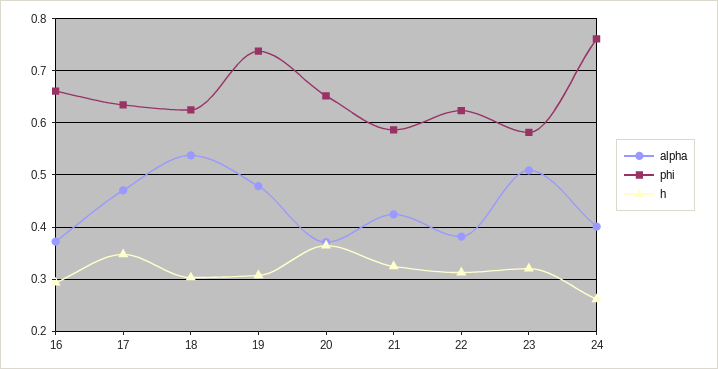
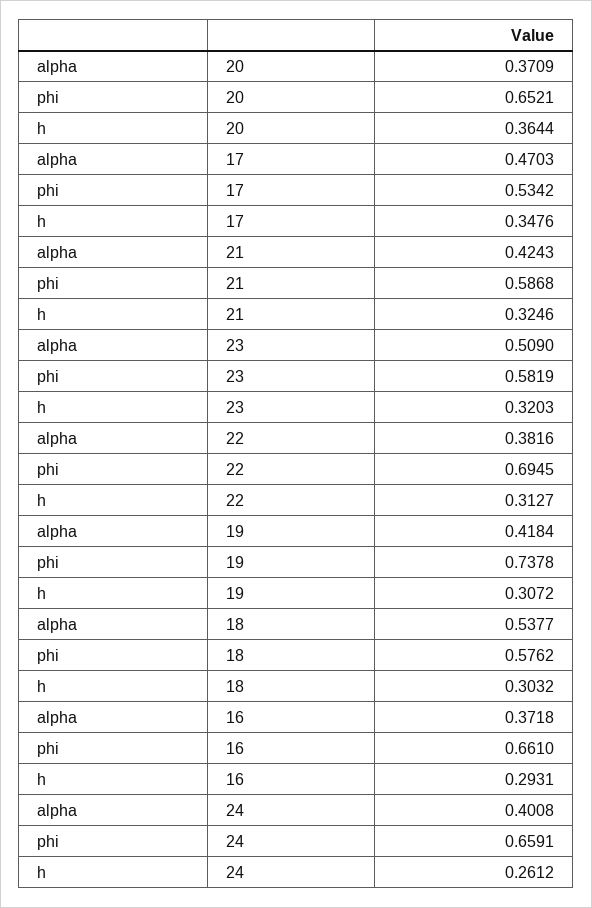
  {
    "alpha": {
      "16": 0.3718,
      "17": 0.4703,
      "18": 0.5377,
-     "19": 0.48,
+     "19": 0.4184,
      "20": 0.3709,
      "21": 0.4243,
      "22": 0.3816,
      "23": 0.509,
      "24": 0.4008
    },
    "phi": {
      "16": 0.661,
-     "17": 0.64,
+     "17": 0.5342,
-     "18": 0.62,
+     "18": 0.5762,
      "19": 0.7378,
      "20": 0.6521,
      "21": 0.5868,
-     "22": 0.62,
+     "22": 0.6945,
      "23": 0.5819,
-     "24": 0.76
+     "24": 0.6591
    },
    "h": {
      "16": 0.2931,
      "17": 0.3476,
      "18": 0.3032,
      "19": 0.3072,
      "20": 0.3644,
      "21": 0.3246,
      "22": 0.3127,
      "23": 0.3203,
      "24": 0.2612
    }
  }

